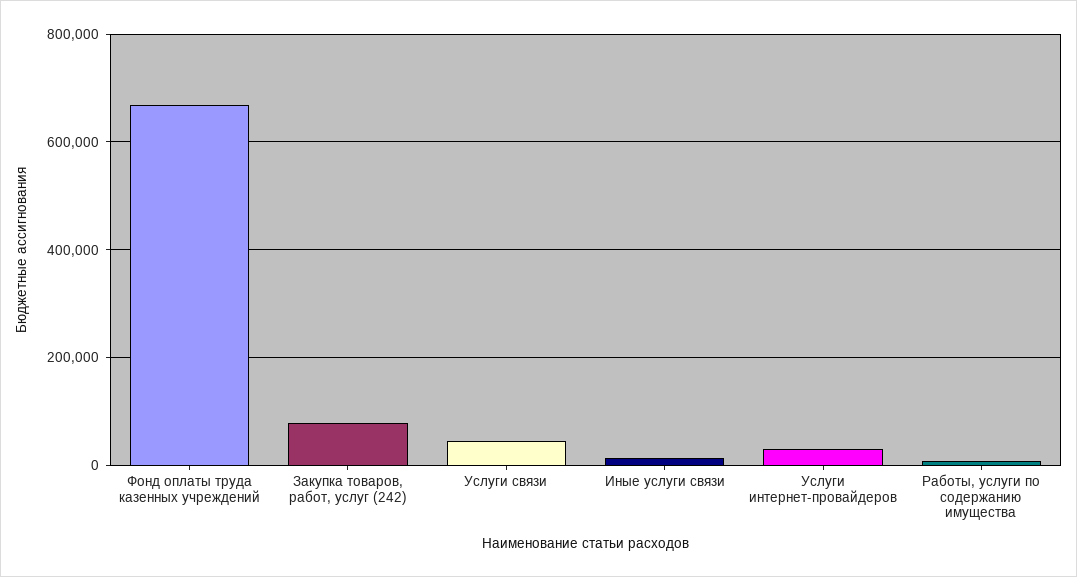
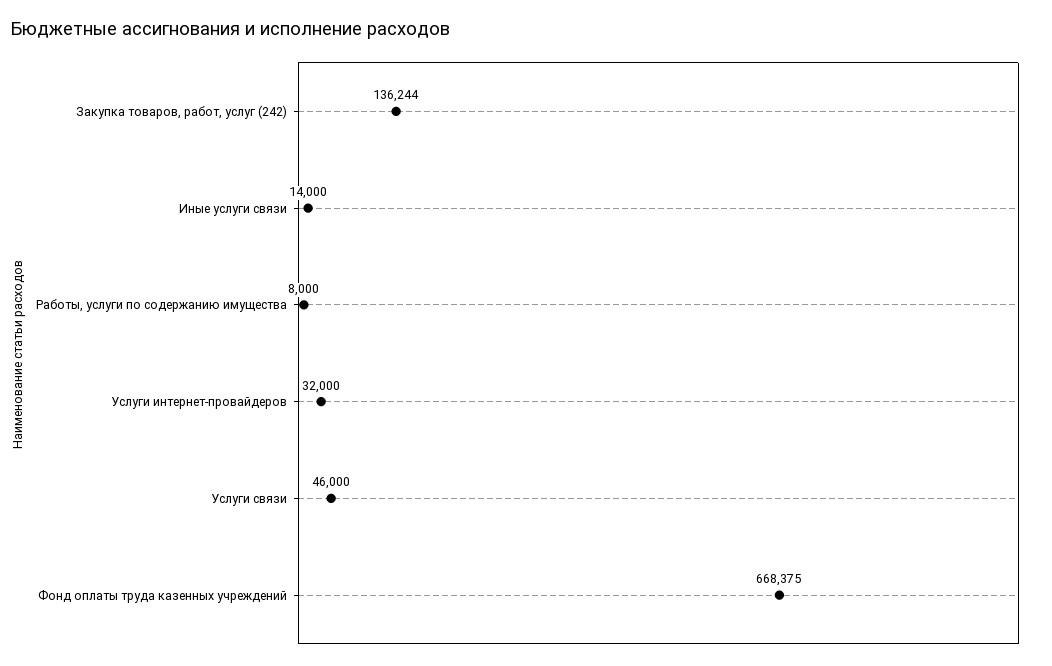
  {
    "Фонд оплаты труда казенных учреждений": 668375,
-   "Закупка товаров, работ, услуг (242)": 80000,
+   "Закупка товаров, работ, услуг (242)": 136244,
    "Услуги связи": 46000,
    "Иные услуги связи": 14000,
    "Услуги интернет-провайдеров": 32000,
    "Работы, услуги по содержанию имущества": 8000
  }

